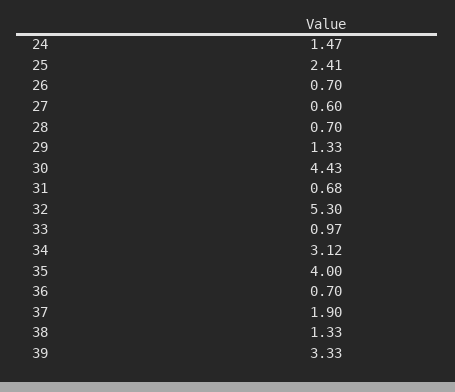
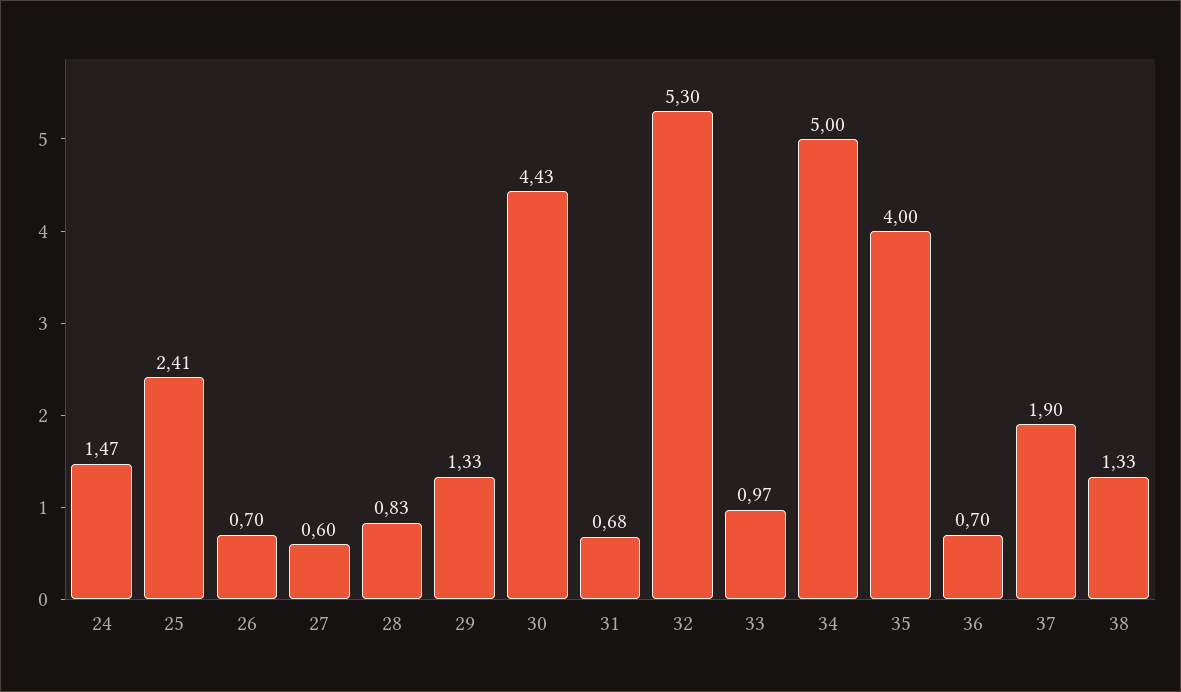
  {
    "24": 1.47,
    "25": 2.41,
    "26": 0.7,
    "27": 0.6,
-   "28": 0.7,
+   "28": 0.83,
    "29": 1.33,
    "30": 4.43,
    "31": 0.68,
    "32": 5.3,
    "33": 0.97,
-   "34": 3.12,
+   "34": 5,
    "35": 4,
    "36": 0.7,
    "37": 1.9,
-   "38": 1.33,
+   "38": 1.33
-   "39": 3.33
  }

